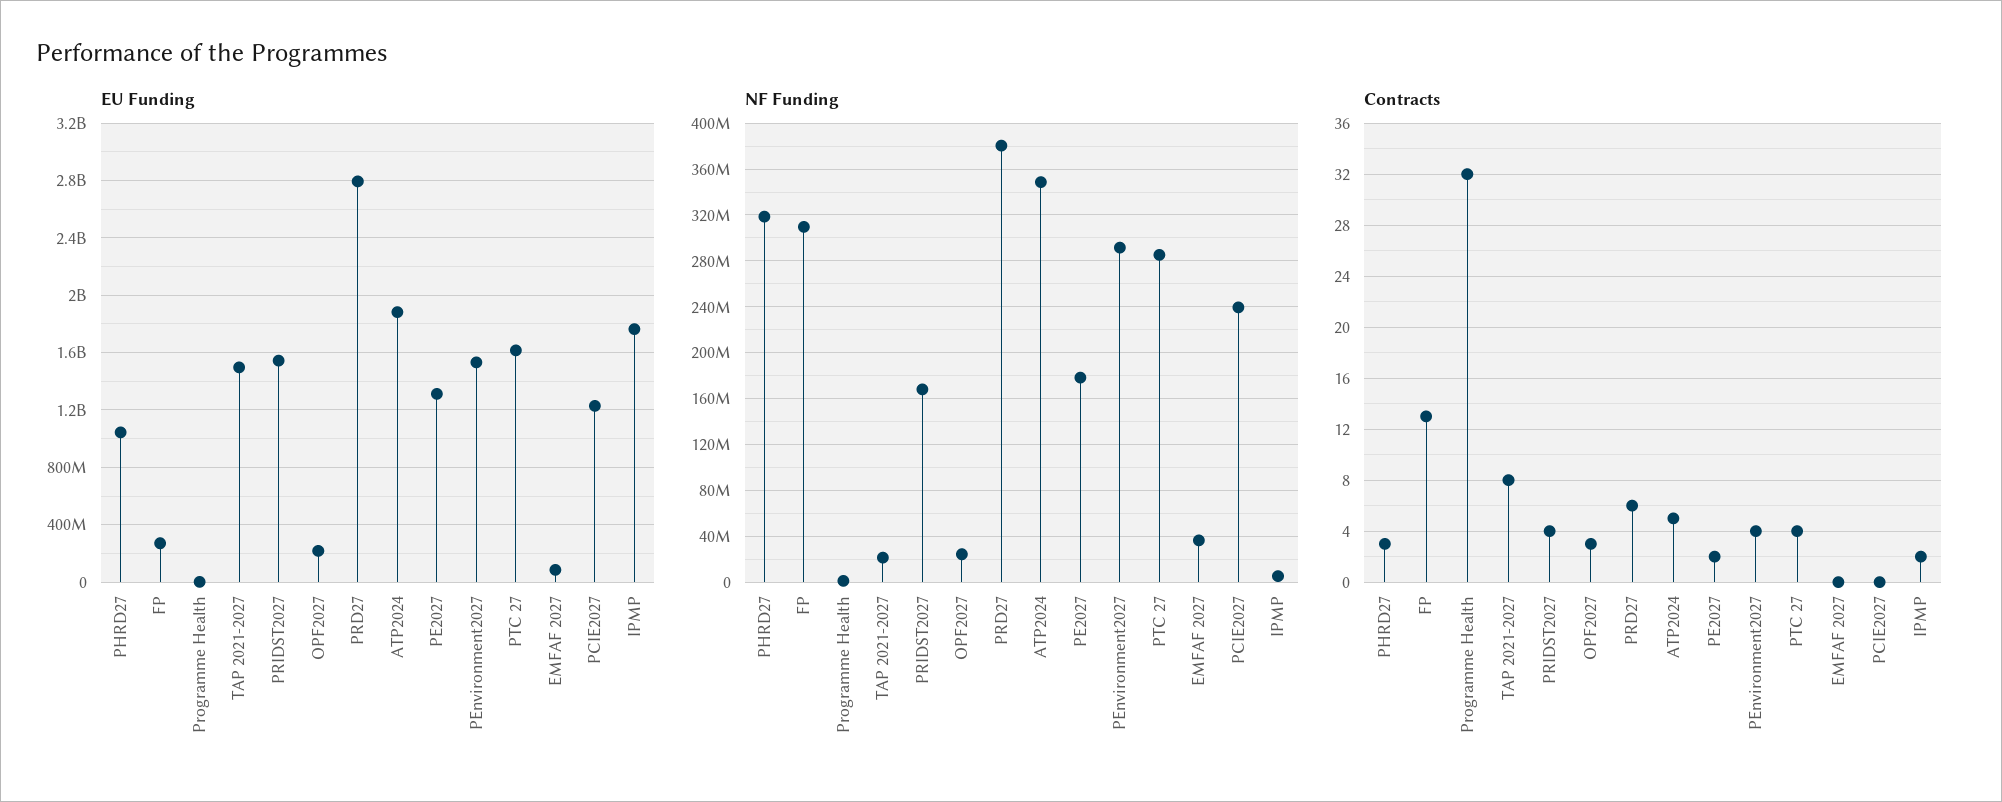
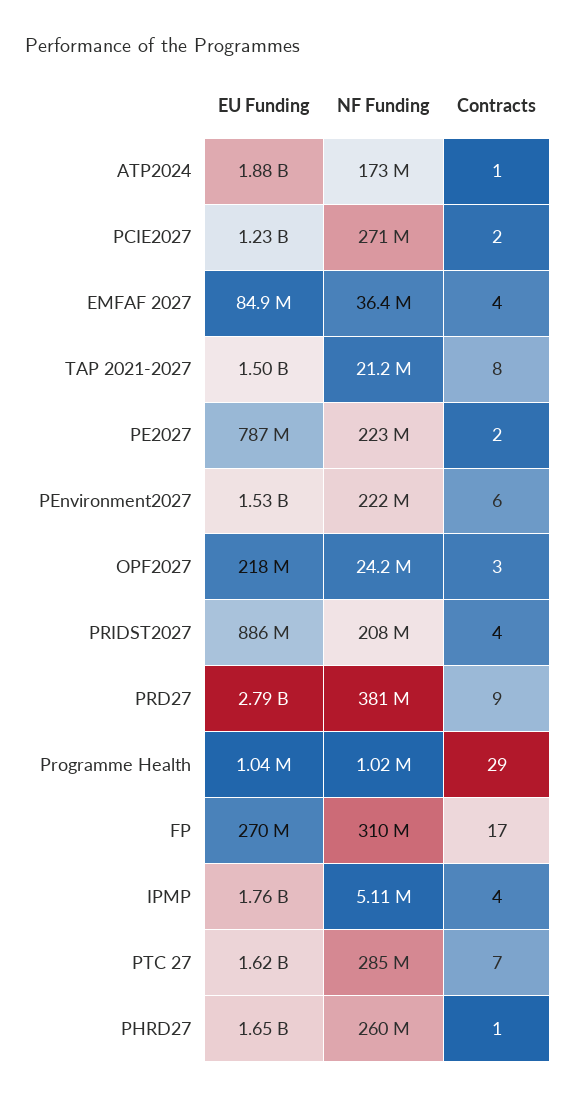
  {
    "EU Funding": {
-     "PHRD27": 1050000000,
+     "PHRD27": 1650000000,
      "FP": 270000000,
      "Programme Health": 1040000,
      "TAP 2021-2027": 1500000000,
-     "PRIDST2027": 1550000000,
+     "PRIDST2027": 886000000,
      "OPF2027": 218000000,
      "PRD27": 2790000000,
      "ATP2024": 1880000000,
-     "PE2027": 1300000000,
+     "PE2027": 787000000,
      "PEnvironment2027": 1530000000,
      "PTC 27": 1620000000,
      "EMFAF 2027": 84900000,
      "PCIE2027": 1230000000,
      "IPMP": 1760000000
    },
    "NF Funding": {
-     "PHRD27": 320000000,
+     "PHRD27": 260000000,
      "FP": 310000000,
      "Programme Health": 1020000,
      "TAP 2021-2027": 21200000,
-     "PRIDST2027": 170000000,
+     "PRIDST2027": 208000000,
      "OPF2027": 24200000,
      "PRD27": 381000000,
-     "ATP2024": 350000000,
+     "ATP2024": 173000000,
-     "PE2027": 180000000,
+     "PE2027": 223000000,
-     "PEnvironment2027": 290000000,
+     "PEnvironment2027": 222000000,
      "PTC 27": 285000000,
      "EMFAF 2027": 36400000,
-     "PCIE2027": 240000000,
+     "PCIE2027": 271000000,
      "IPMP": 5110000
    },
    "Contracts": {
-     "PHRD27": 3,
+     "PHRD27": 1,
-     "FP": 13,
+     "FP": 17,
-     "Programme Health": 32,
+     "Programme Health": 29,
      "TAP 2021-2027": 8,
      "PRIDST2027": 4,
      "OPF2027": 3,
-     "PRD27": 6,
+     "PRD27": 9,
-     "ATP2024": 5,
+     "ATP2024": 1,
      "PE2027": 2,
-     "PEnvironment2027": 4,
+     "PEnvironment2027": 6,
-     "PTC 27": 4,
+     "PTC 27": 7,
-     "EMFAF 2027": 0,
+     "EMFAF 2027": 4,
-     "PCIE2027": 0,
+     "PCIE2027": 2,
-     "IPMP": 2
+     "IPMP": 4
    }
  }

